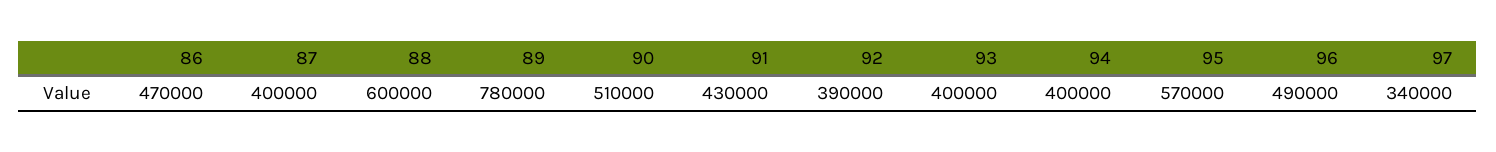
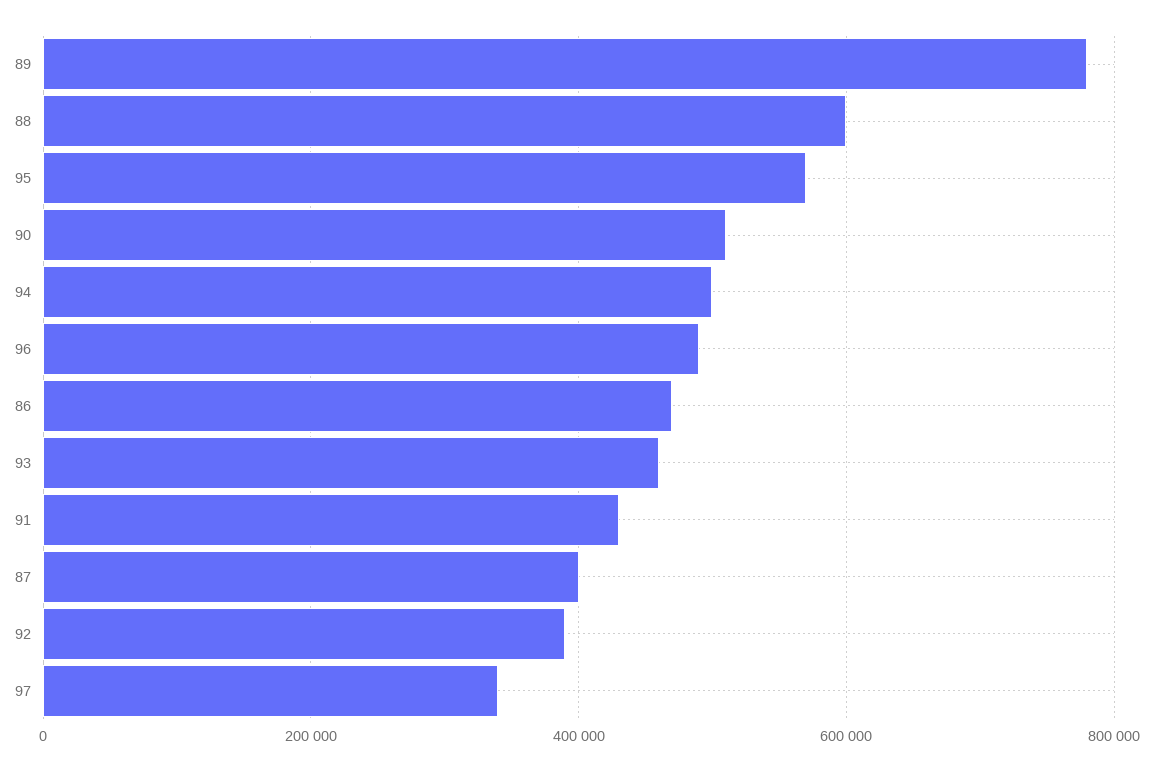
  {
    "86": 470000,
    "87": 400000,
    "88": 600000,
    "89": 780000,
    "90": 510000,
    "91": 430000,
    "92": 390000,
-   "93": 400000,
+   "93": 460000,
-   "94": 400000,
+   "94": 500000,
    "95": 570000,
    "96": 490000,
    "97": 340000
  }

